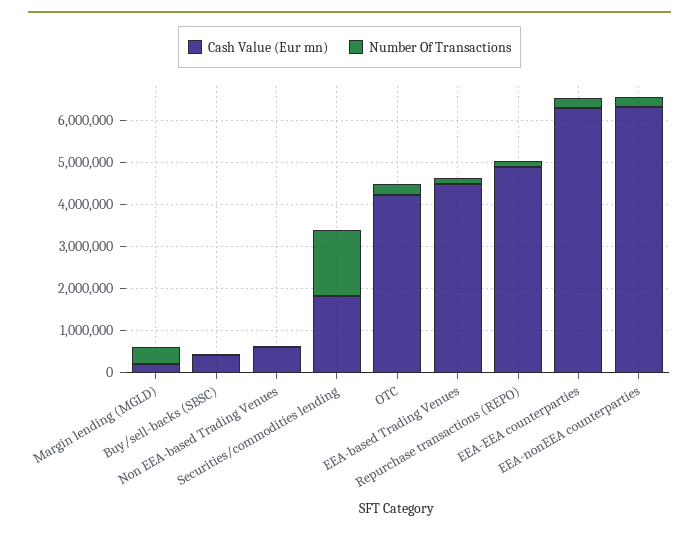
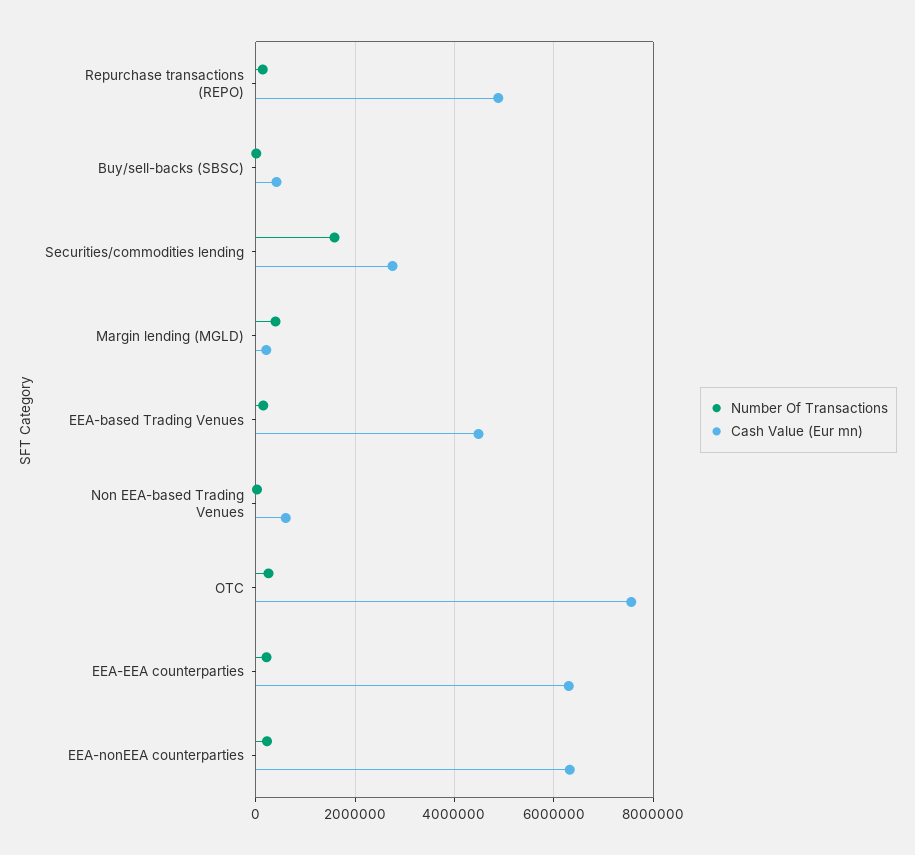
  {
    "Cash Value (Eur mn)": {
      "Margin lending (MGLD)": 200000,
      "Buy/sell-backs (SBSC)": 400000,
      "Non EEA-based Trading Venues": 600000,
-     "Securities/commodities lending": 1800000,
+     "Securities/commodities lending": 2800000,
-     "OTC": 4200000,
+     "OTC": 7600000,
      "EEA-based Trading Venues": 4400000,
      "Repurchase transactions (REPO)": 4800000,
      "EEA-EEA counterparties": 6200000,
      "EEA-nonEEA counterparties": 6400000
    },
    "Number Of Transactions": {
      "Margin lending (MGLD)": 400000,
      "Buy/sell-backs (SBSC)": 0,
      "Non EEA-based Trading Venues": 0,
      "Securities/commodities lending": 1600000,
      "OTC": 200000,
      "EEA-based Trading Venues": 200000,
      "Repurchase transactions (REPO)": 200000,
      "EEA-EEA counterparties": 200000,
      "EEA-nonEEA counterparties": 200000
    }
  }

